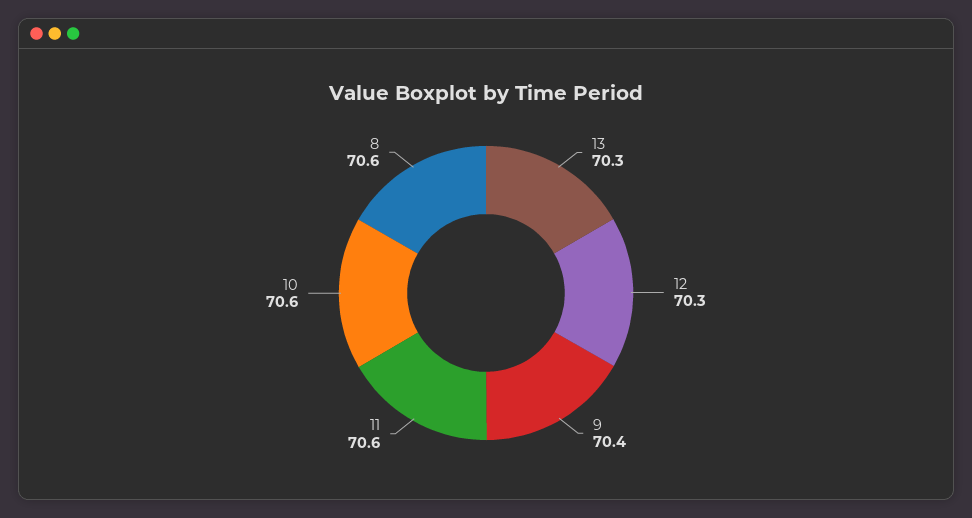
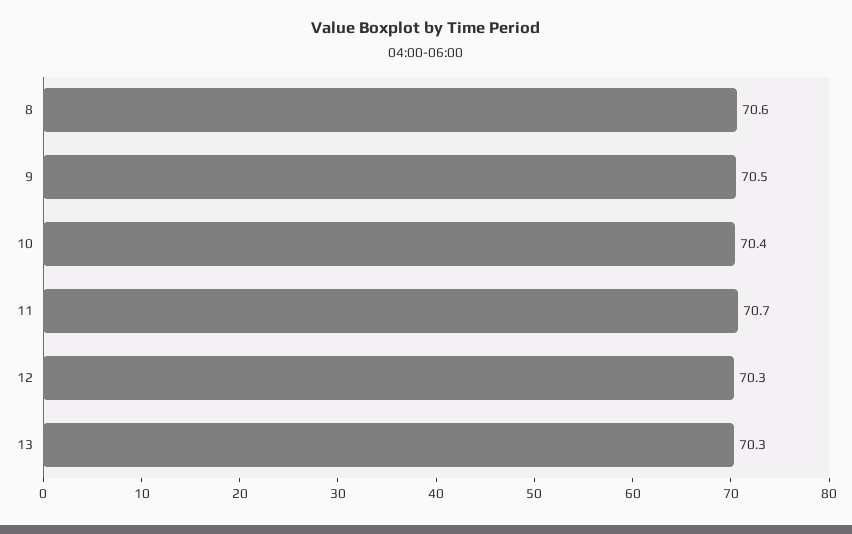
  {
    "13": 70.3,
    "12": 70.3,
-   "9": 70.4,
+   "9": 70.5,
-   "11": 70.6,
+   "11": 70.7,
-   "10": 70.6,
+   "10": 70.4,
    "8": 70.6
  }

